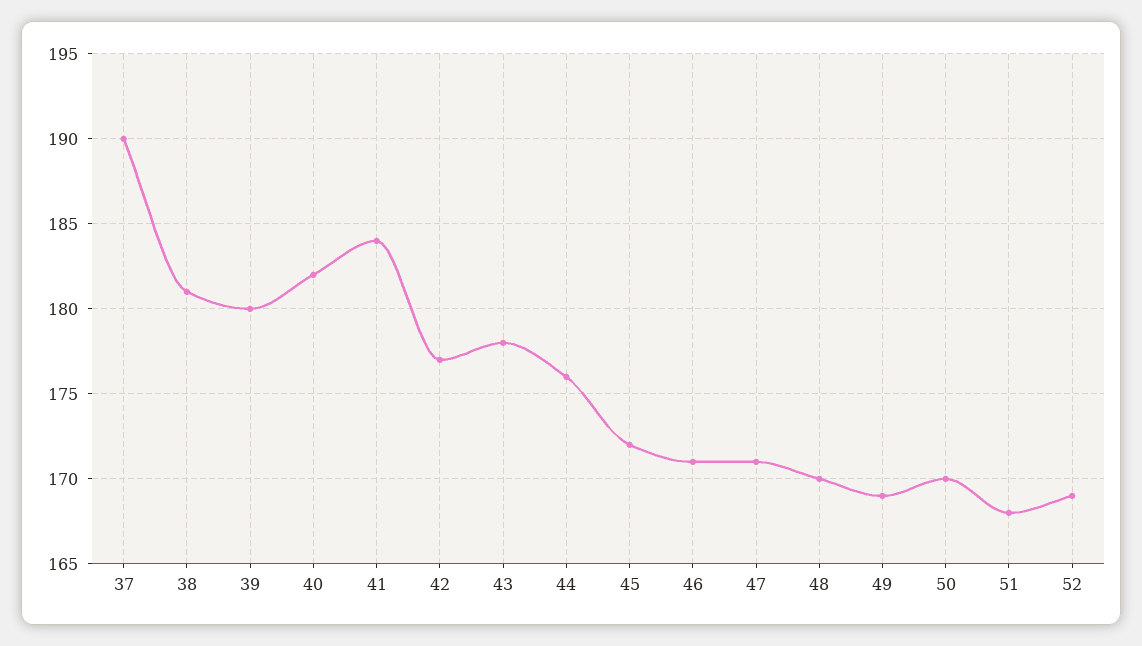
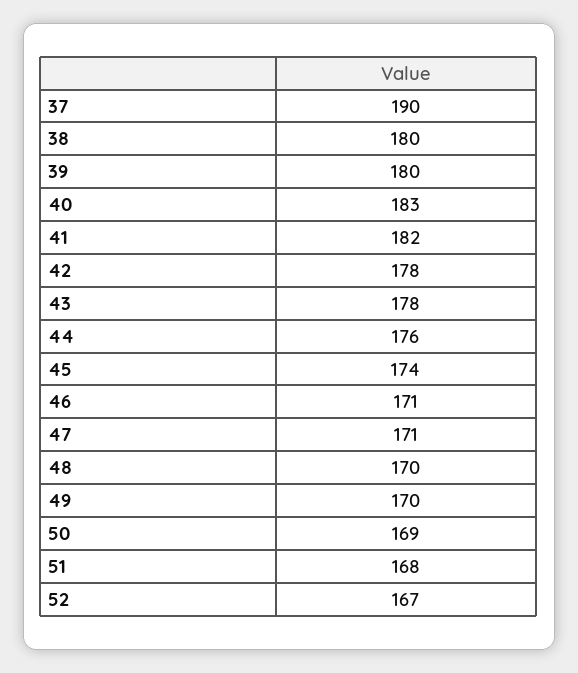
  {
    "37": 190,
-   "38": 181,
+   "38": 180,
    "39": 180,
-   "40": 182,
+   "40": 183,
-   "41": 184,
+   "41": 182,
-   "42": 177,
+   "42": 178,
    "43": 178,
    "44": 176,
-   "45": 172,
+   "45": 174,
    "46": 171,
    "47": 171,
    "48": 170,
-   "49": 169,
+   "49": 170,
-   "50": 170,
+   "50": 169,
    "51": 168,
-   "52": 169
+   "52": 167
  }

